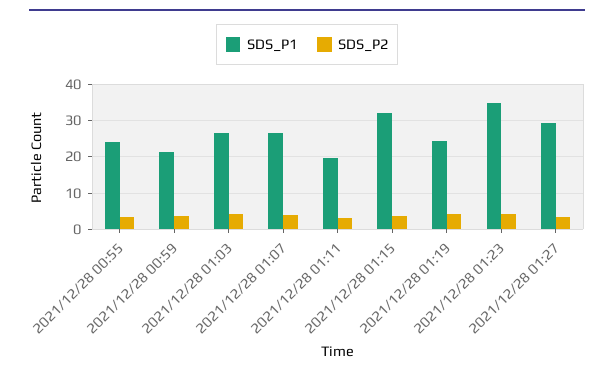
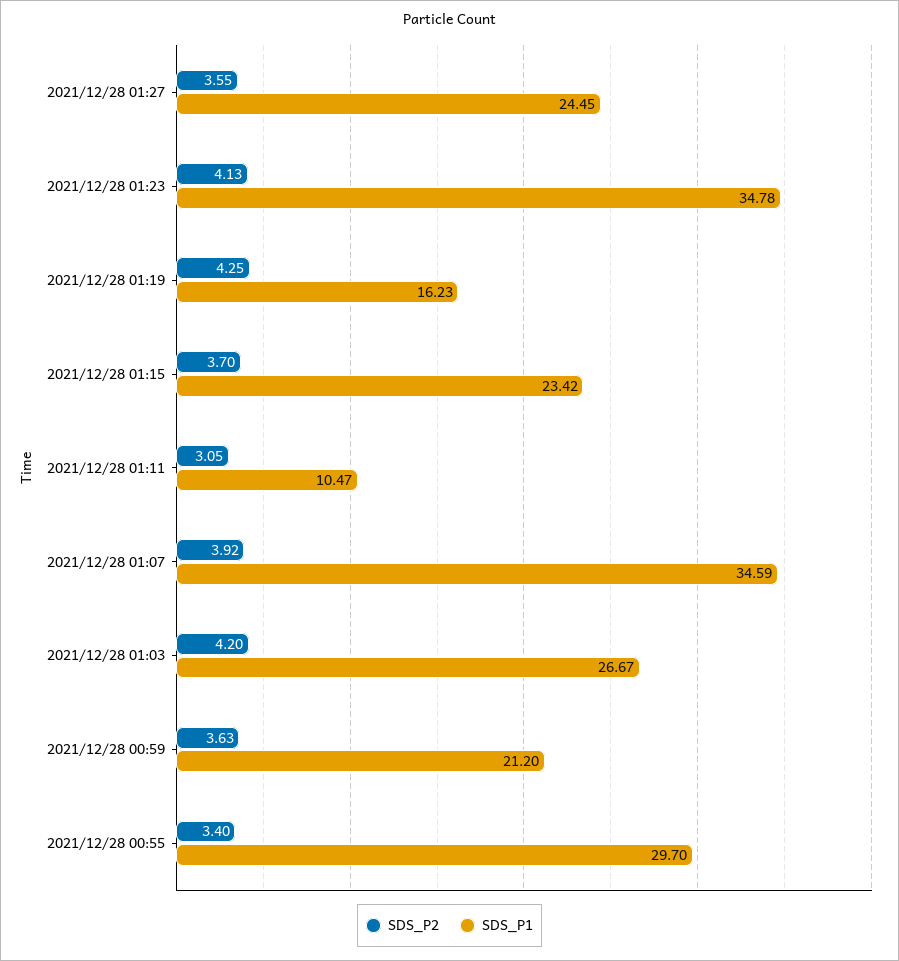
  {
    "SDS_P1": {
-     "2021/12/28 00:55": 24,
+     "2021/12/28 00:55": 29.7,
      "2021/12/28 00:59": 21.2,
      "2021/12/28 01:03": 26.67,
-     "2021/12/28 01:07": 26,
+     "2021/12/28 01:07": 34.59,
-     "2021/12/28 01:11": 20,
+     "2021/12/28 01:11": 10.47,
-     "2021/12/28 01:15": 32,
+     "2021/12/28 01:15": 23.42,
-     "2021/12/28 01:19": 24,
+     "2021/12/28 01:19": 16.23,
      "2021/12/28 01:23": 34.78,
-     "2021/12/28 01:27": 30
+     "2021/12/28 01:27": 24.45
    },
    "SDS_P2": {
      "2021/12/28 00:55": 3.4,
      "2021/12/28 00:59": 3.63,
      "2021/12/28 01:03": 4.2,
      "2021/12/28 01:07": 3.92,
      "2021/12/28 01:11": 3.05,
      "2021/12/28 01:15": 3.7,
      "2021/12/28 01:19": 4.25,
      "2021/12/28 01:23": 4.13,
      "2021/12/28 01:27": 3.55
    }
  }

